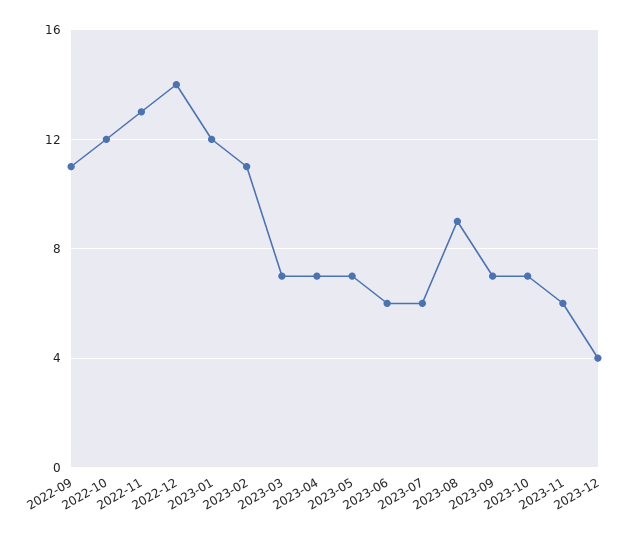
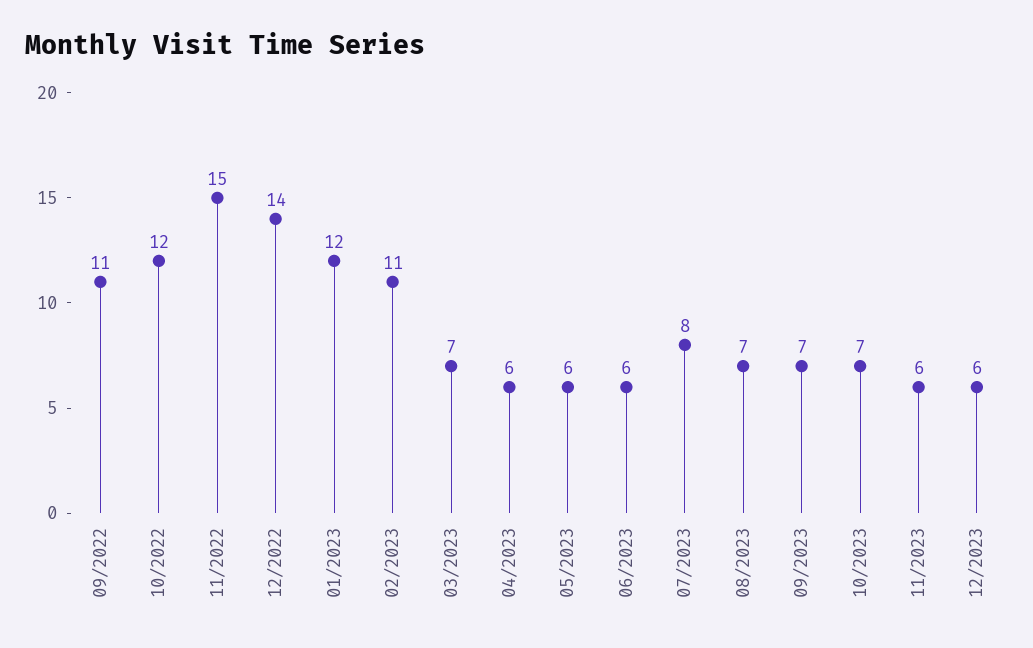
  {
    "2022-09": 11,
    "2022-10": 12,
-   "2022-11": 13,
+   "2022-11": 15,
    "2022-12": 14,
    "2023-01": 12,
    "2023-02": 11,
    "2023-03": 7,
-   "2023-04": 7,
+   "2023-04": 6,
-   "2023-05": 7,
+   "2023-05": 6,
    "2023-06": 6,
-   "2023-07": 6,
+   "2023-07": 8,
-   "2023-08": 9,
+   "2023-08": 7,
    "2023-09": 7,
    "2023-10": 7,
    "2023-11": 6,
-   "2023-12": 4
+   "2023-12": 6
  }

